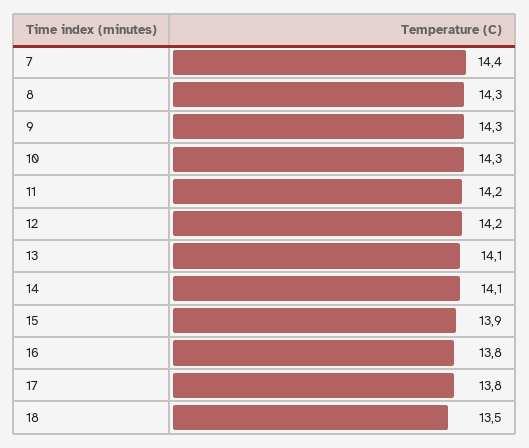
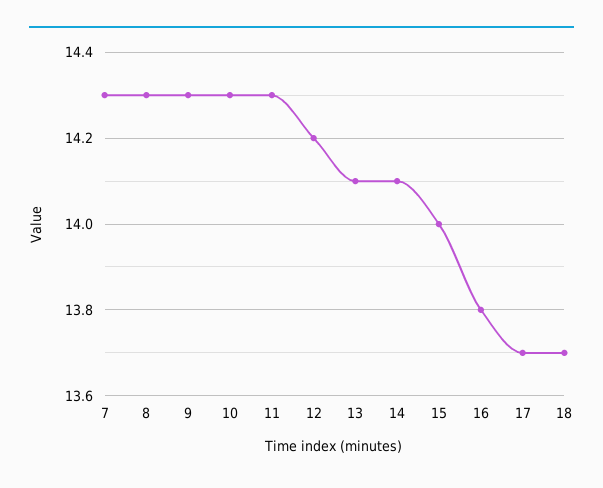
  {
-   "7": 14.4,
+   "7": 14.3,
    "8": 14.3,
    "9": 14.3,
    "10": 14.3,
-   "11": 14.2,
+   "11": 14.3,
    "12": 14.2,
    "13": 14.1,
    "14": 14.1,
-   "15": 13.9,
+   "15": 14,
    "16": 13.8,
-   "17": 13.8,
+   "17": 13.7,
-   "18": 13.5
+   "18": 13.7
  }

